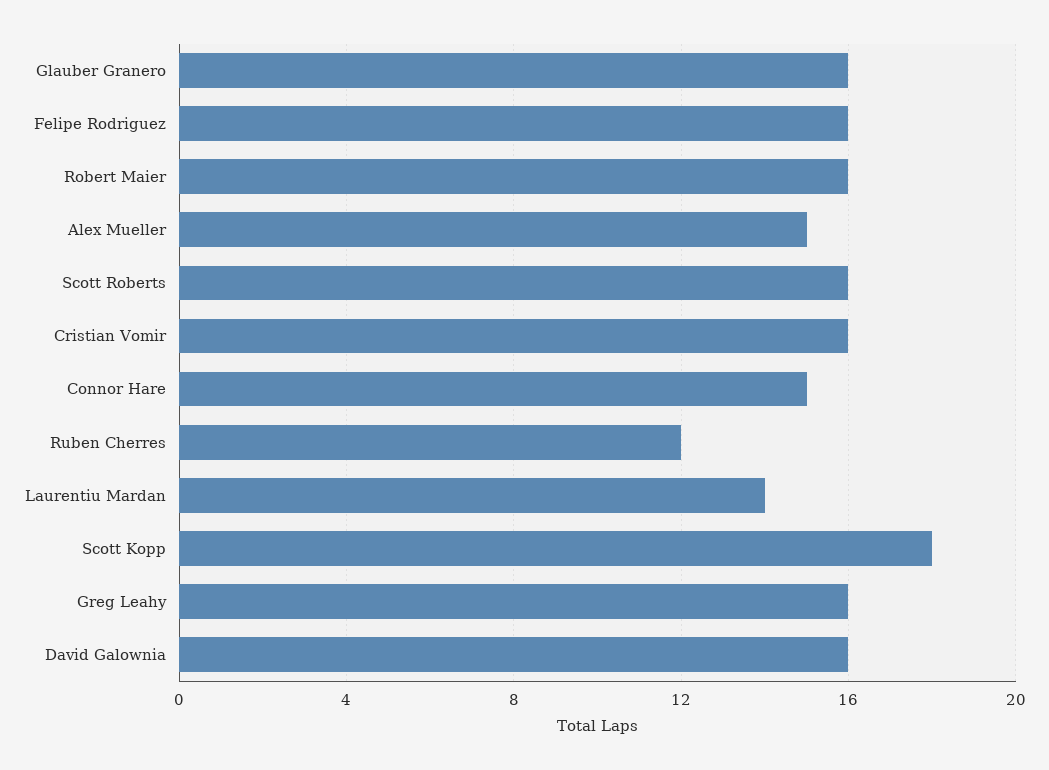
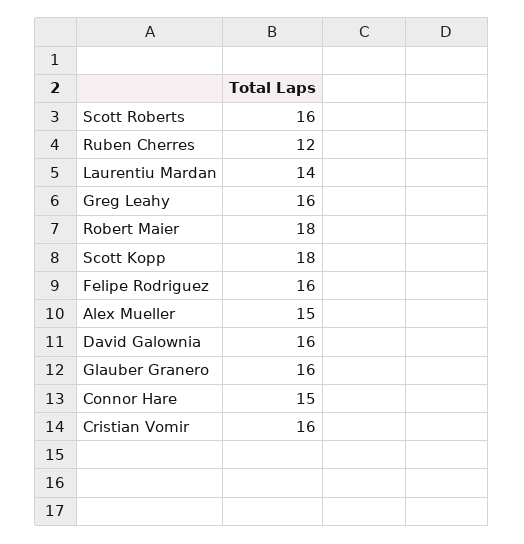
  {
    "Glauber Granero": 16,
    "Felipe Rodriguez": 16,
-   "Robert Maier": 16,
+   "Robert Maier": 18,
    "Alex Mueller": 15,
    "Scott Roberts": 16,
    "Cristian Vomir": 16,
    "Connor Hare": 15,
    "Ruben Cherres": 12,
    "Laurentiu Mardan": 14,
    "Scott Kopp": 18,
    "Greg Leahy": 16,
    "David Galownia": 16
  }

